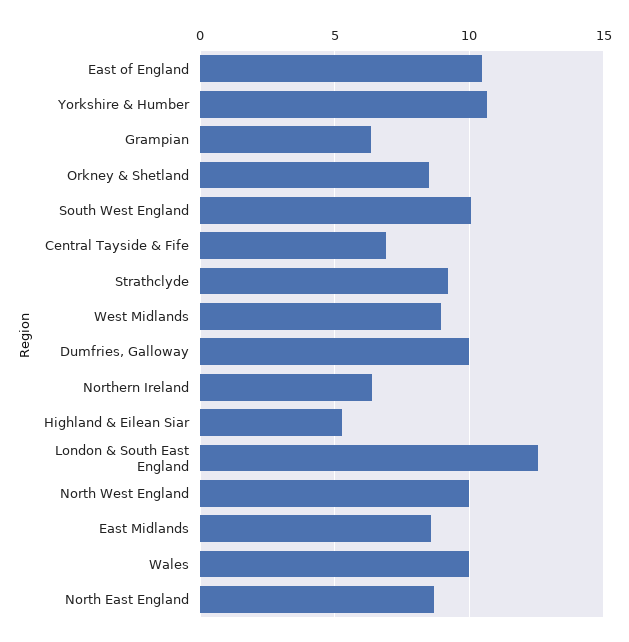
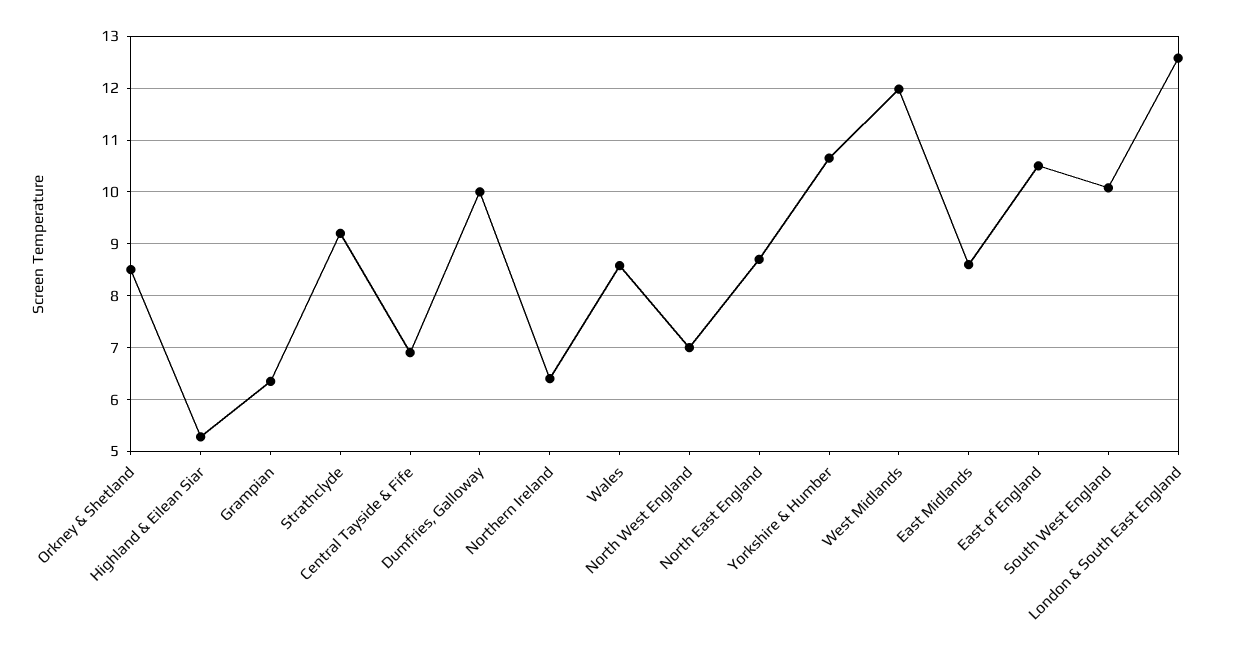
  {
    "East of England": 10.6,
    "Yorkshire & Humber": 10.6,
    "Grampian": 6.4,
    "Orkney & Shetland": 8.6,
    "South West England": 10,
    "Central Tayside & Fife": 7,
    "Strathclyde": 9.2,
-   "West Midlands": 9,
+   "West Midlands": 12,
    "Dumfries, Galloway": 10,
    "Northern Ireland": 6.4,
    "Highland & Eilean Siar": 5.2,
    "London & South East England": 12.6,
-   "North West England": 10,
+   "North West England": 7,
    "East Midlands": 8.6,
-   "Wales": 10,
+   "Wales": 8.6,
    "North East England": 8.8
  }

